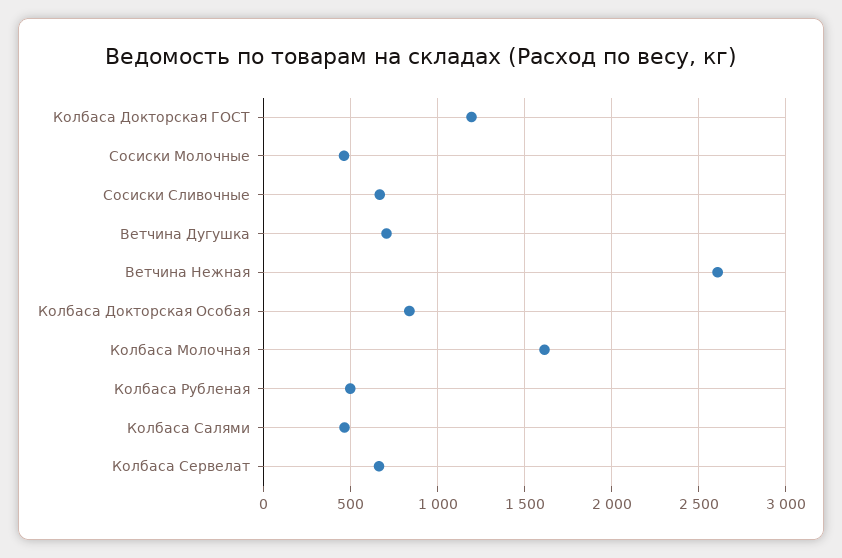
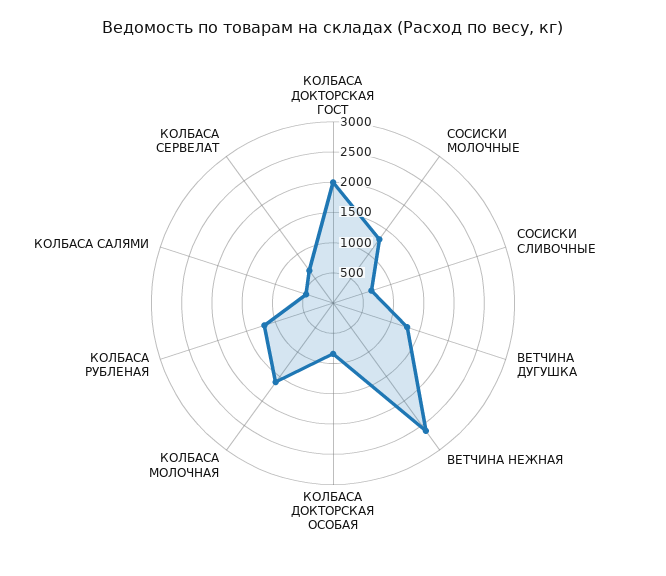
  {
-   "Колбаса Докторская ГОСТ": 1200,
+   "Колбаса Докторская ГОСТ": 2000,
-   "Сосиски Молочные": 450,
+   "Сосиски Молочные": 1250,
    "Сосиски Сливочные": 650,
-   "Ветчина Дугушка": 700,
+   "Ветчина Дугушка": 1250,
    "Ветчина Нежная": 2600,
    "Колбаса Докторская Особая": 850,
    "Колбаса Молочная": 1600,
-   "Колбаса Рубленая": 500,
+   "Колбаса Рубленая": 1250,
    "Колбаса Салями": 450,
    "Колбаса Сервелат": 650
  }

